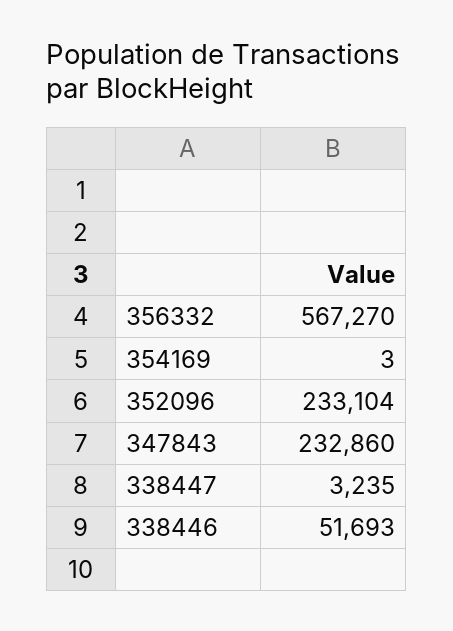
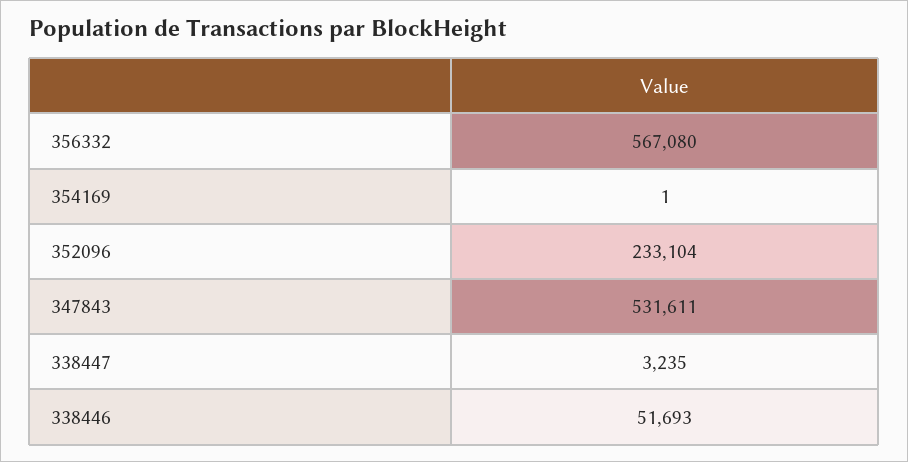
  {
-   "356332": 567270,
+   "356332": 567080,
-   "354169": 3,
+   "354169": 1,
    "352096": 233104,
-   "347843": 232860,
+   "347843": 531611,
    "338447": 3235,
    "338446": 51693
  }

